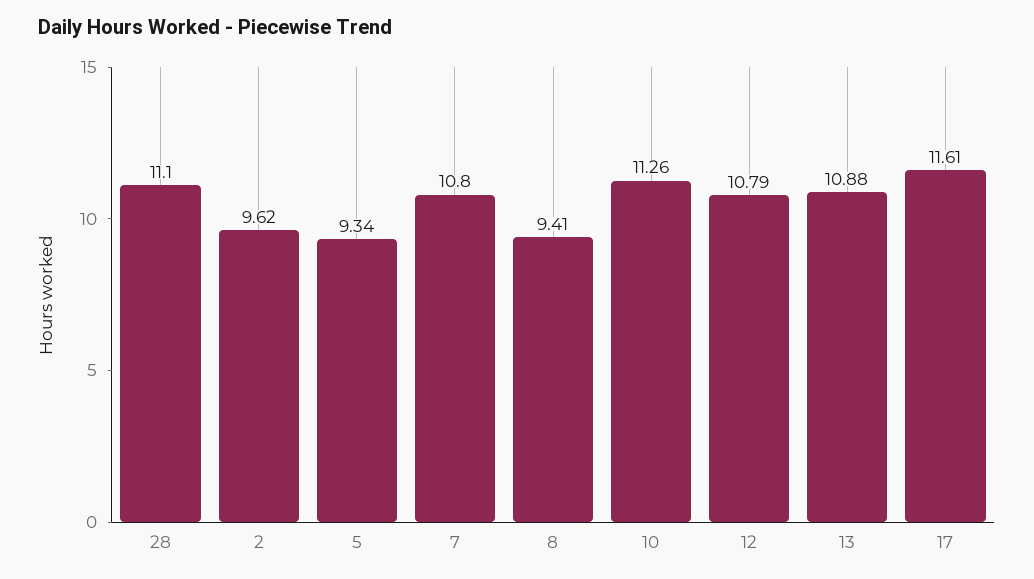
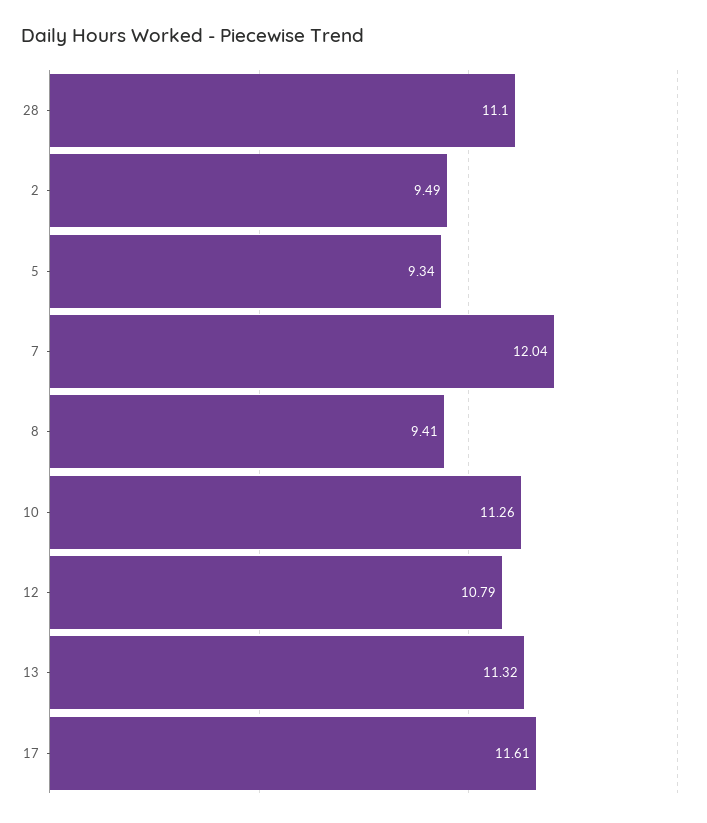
  {
    "28": 11.1,
-   "2": 9.62,
+   "2": 9.49,
    "5": 9.34,
-   "7": 10.8,
+   "7": 12.04,
    "8": 9.41,
    "10": 11.26,
    "12": 10.79,
-   "13": 10.88,
+   "13": 11.32,
    "17": 11.61
  }

